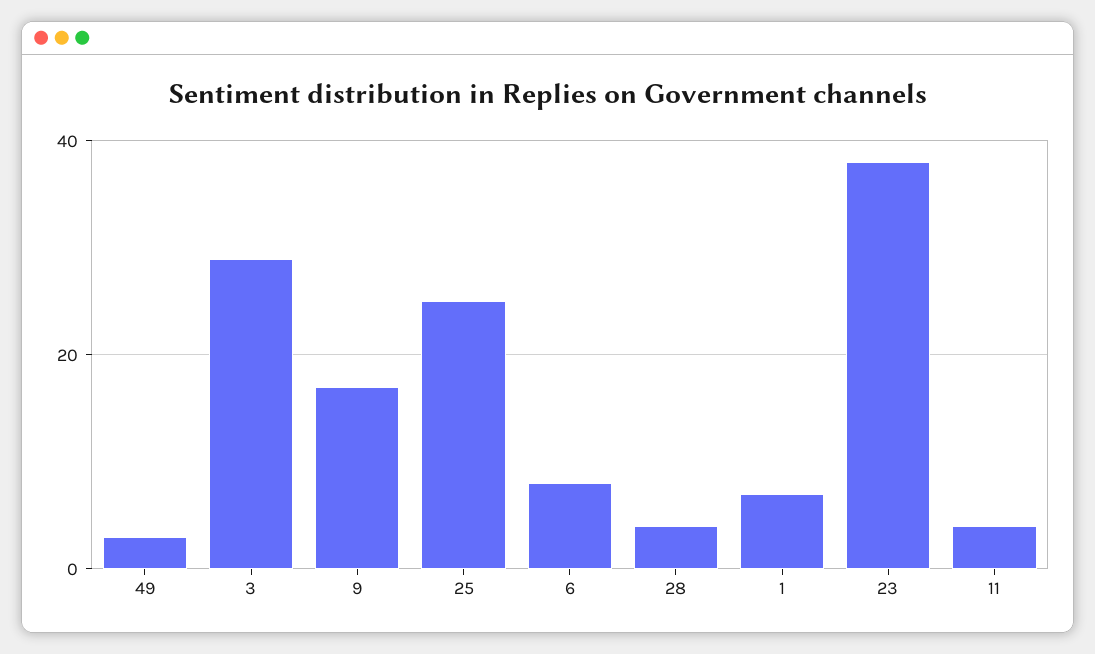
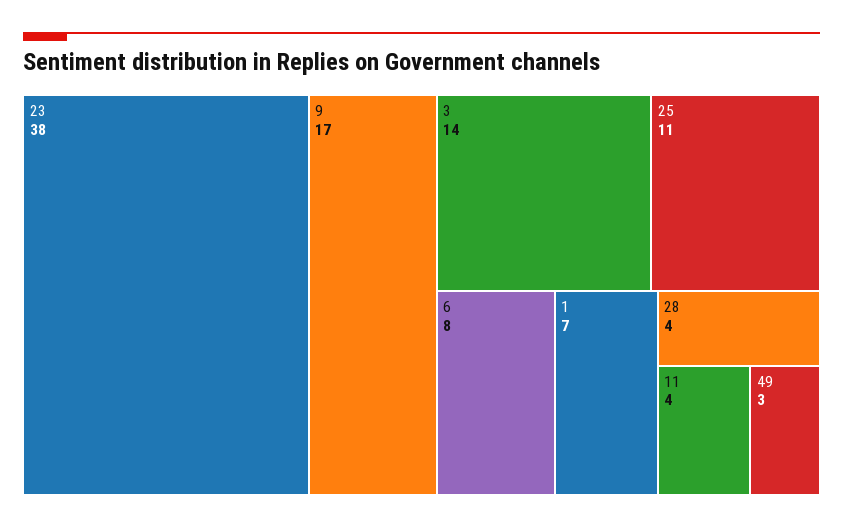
  {
    "49": 3,
-   "3": 30,
+   "3": 14,
    "9": 17,
-   "25": 25,
+   "25": 11,
    "6": 8,
    "28": 4,
    "1": 7,
    "23": 38,
    "11": 4
  }

